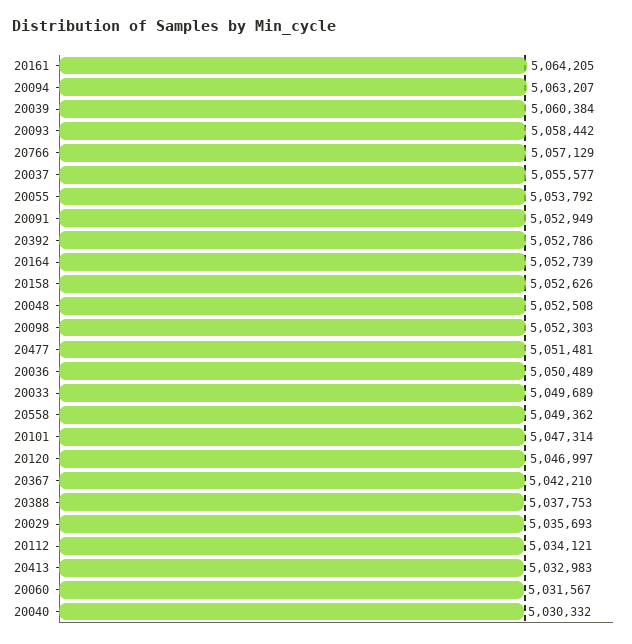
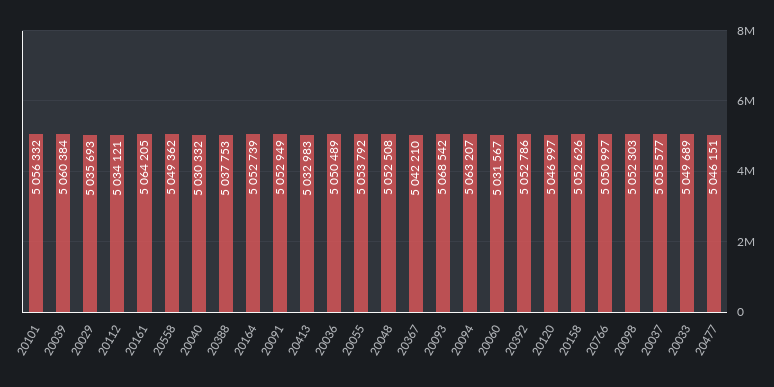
  {
    "20161": 5064205,
    "20094": 5063207,
    "20039": 5060384,
-   "20093": 5058442,
+   "20093": 5068542,
-   "20766": 5057129,
+   "20766": 5050997,
    "20037": 5055577,
    "20055": 5053792,
    "20091": 5052949,
    "20392": 5052786,
    "20164": 5052739,
    "20158": 5052626,
    "20048": 5052508,
    "20098": 5052303,
-   "20477": 5051481,
+   "20477": 5046151,
    "20036": 5050489,
    "20033": 5049689,
    "20558": 5049362,
-   "20101": 5047314,
+   "20101": 5056332,
    "20120": 5046997,
    "20367": 5042210,
    "20388": 5037753,
    "20029": 5035693,
    "20112": 5034121,
    "20413": 5032983,
    "20060": 5031567,
    "20040": 5030332
  }

